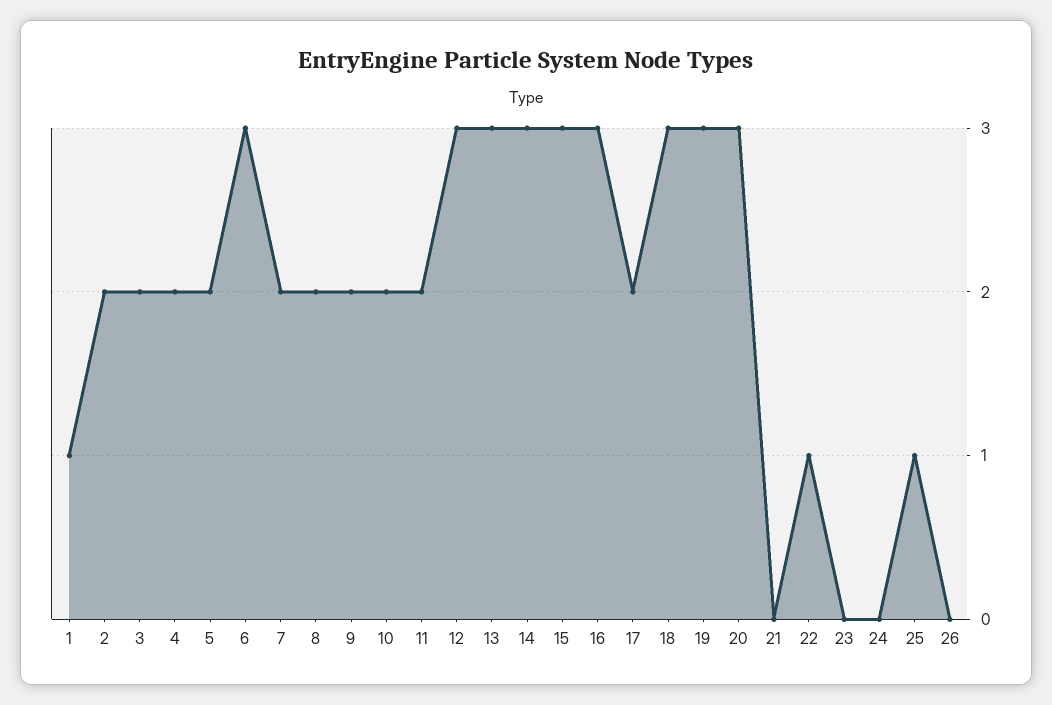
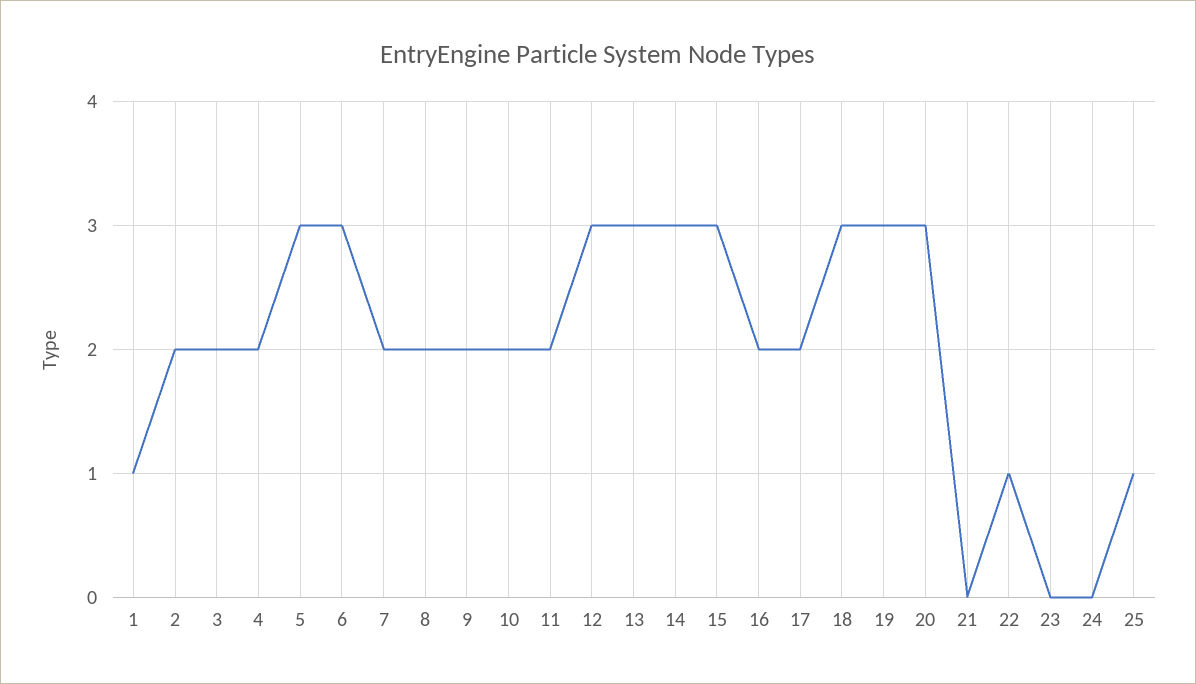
  {
    "1": 1,
    "2": 2,
    "3": 2,
    "4": 2,
-   "5": 2,
+   "5": 3,
    "6": 3,
    "7": 2,
    "8": 2,
    "9": 2,
    "10": 2,
    "11": 2,
    "12": 3,
    "13": 3,
    "14": 3,
    "15": 3,
-   "16": 3,
+   "16": 2,
    "17": 2,
    "18": 3,
    "19": 3,
    "20": 3,
    "21": 0,
    "22": 1,
    "23": 0,
    "24": 0,
-   "25": 1,
+   "25": 1
-   "26": 0
  }

